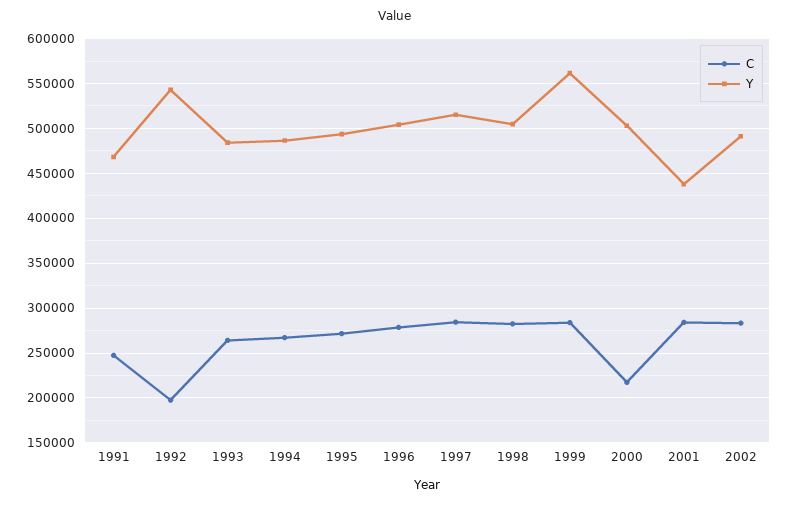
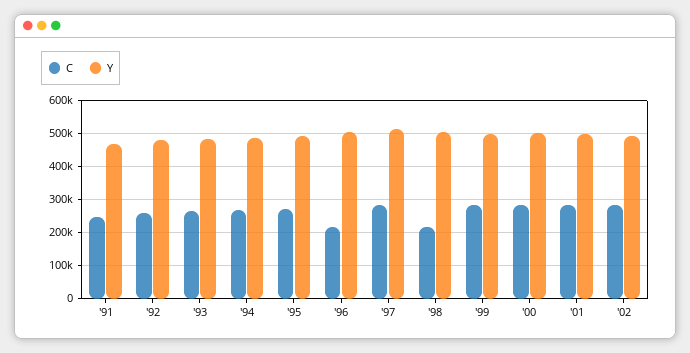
  {
    "C": {
      "1991": 250000,
-     "1992": 200000,
+     "1992": 260000,
      "1993": 260000,
      "1994": 270000,
      "1995": 270000,
-     "1996": 280000,
+     "1996": 220000,
      "1997": 280000,
-     "1998": 280000,
+     "1998": 220000,
      "1999": 280000,
-     "2000": 220000,
+     "2000": 280000,
      "2001": 280000,
      "2002": 280000
    },
    "Y": {
      "1991": 470000,
-     "1992": 540000,
+     "1992": 480000,
      "1993": 480000,
      "1994": 490000,
      "1995": 490000,
      "1996": 500000,
      "1997": 520000,
      "1998": 500000,
-     "1999": 560000,
+     "1999": 500000,
      "2000": 500000,
-     "2001": 440000,
+     "2001": 500000,
      "2002": 490000
    }
  }

